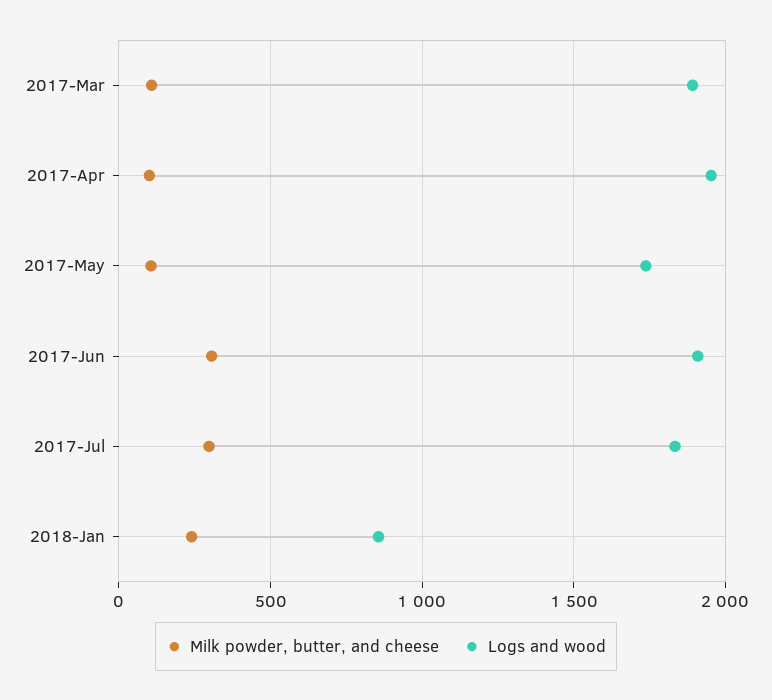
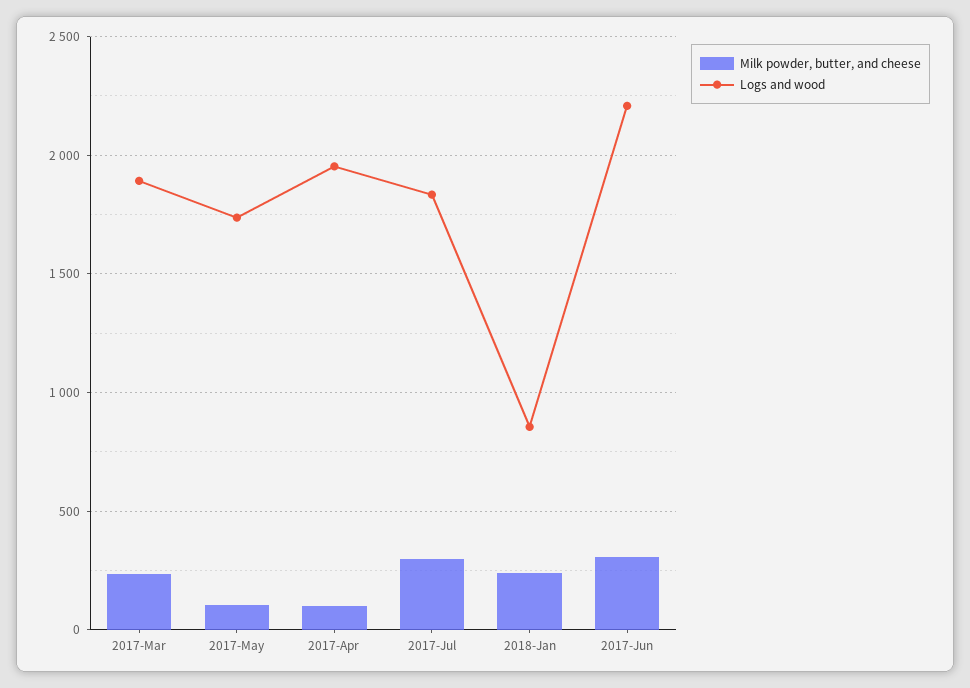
  {
    "Milk powder, butter, and cheese": {
-     "2017-Mar": 100,
+     "2017-Mar": 250,
      "2017-Apr": 100,
      "2017-May": 100,
      "2017-Jun": 300,
      "2017-Jul": 300,
      "2018-Jan": 250
    },
    "Logs and wood": {
      "2017-Mar": 1900,
      "2017-Apr": 1950,
      "2017-May": 1750,
-     "2017-Jun": 1900,
+     "2017-Jun": 2200,
      "2017-Jul": 1850,
      "2018-Jan": 850
    }
  }

